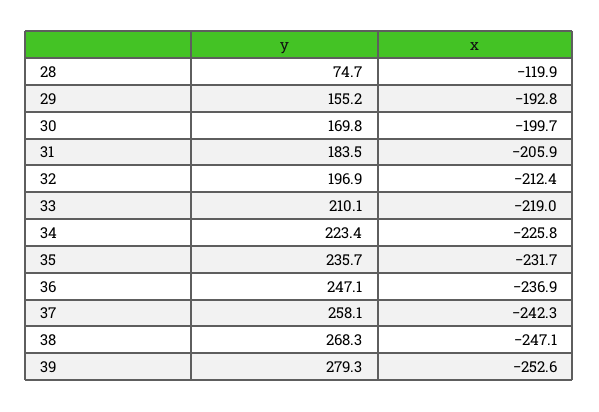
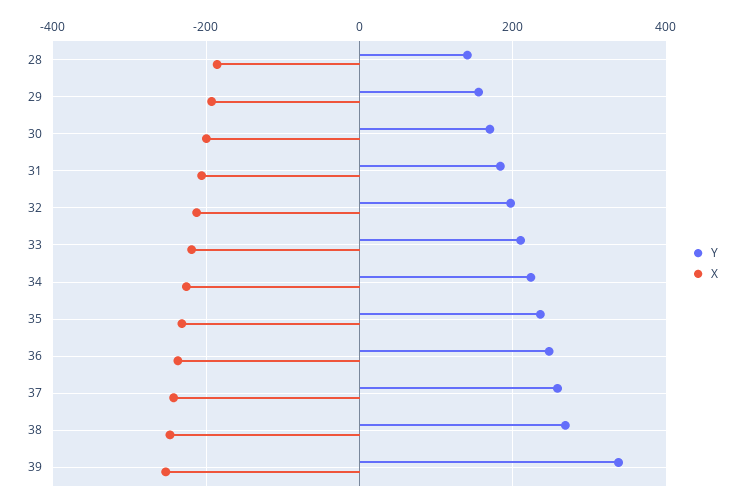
  {
    "y": {
-     "28": 74.7,
+     "28": 140,
      "29": 155.2,
      "30": 169.8,
      "31": 183.5,
      "32": 196.9,
      "33": 210.1,
      "34": 223.4,
      "35": 235.7,
      "36": 247.1,
      "37": 258.1,
      "38": 268.3,
-     "39": 279.3
+     "39": 340
    },
    "x": {
-     "28": -119.9,
+     "28": -180,
      "29": -192.8,
      "30": -199.7,
      "31": -205.9,
      "32": -212.4,
      "33": -219,
      "34": -225.8,
      "35": -231.7,
      "36": -236.9,
      "37": -242.3,
      "38": -247.1,
      "39": -252.6
    }
  }

